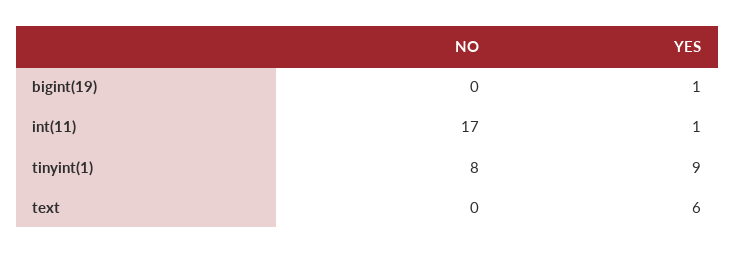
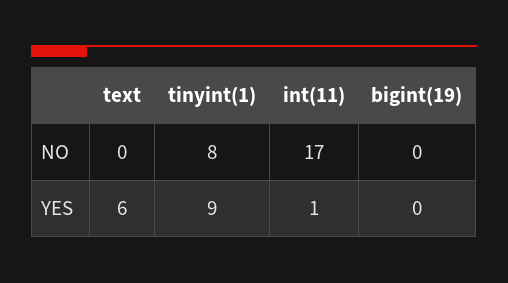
  {
    "NO": {
      "bigint(19)": 0,
      "int(11)": 17,
      "tinyint(1)": 8,
      "text": 0
    },
    "YES": {
-     "bigint(19)": 1,
+     "bigint(19)": 0,
      "int(11)": 1,
      "tinyint(1)": 9,
      "text": 6
    }
  }

